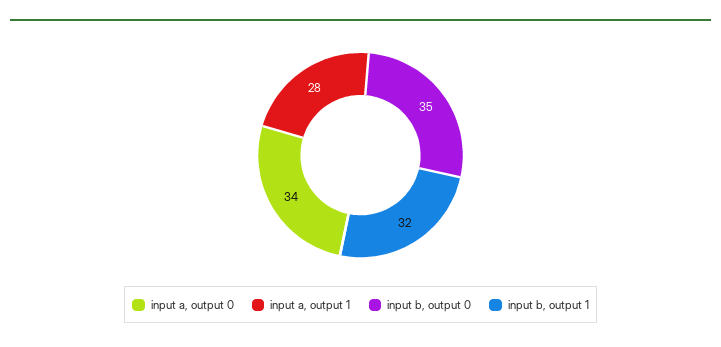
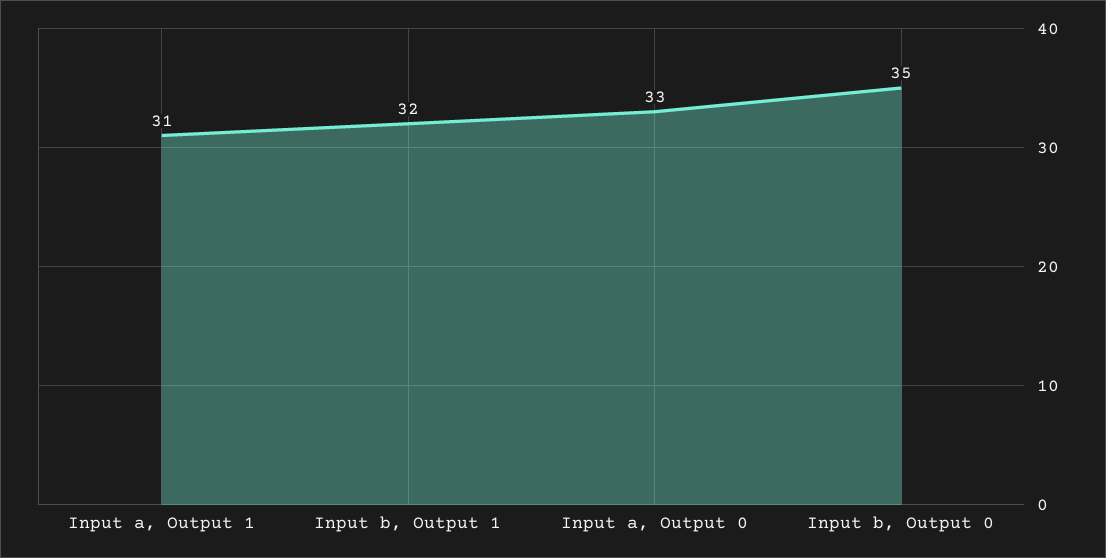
  {
-   "input a, output 0": 34,
+   "input a, output 0": 33,
-   "input a, output 1": 28,
+   "input a, output 1": 31,
    "input b, output 0": 35,
    "input b, output 1": 32
  }

